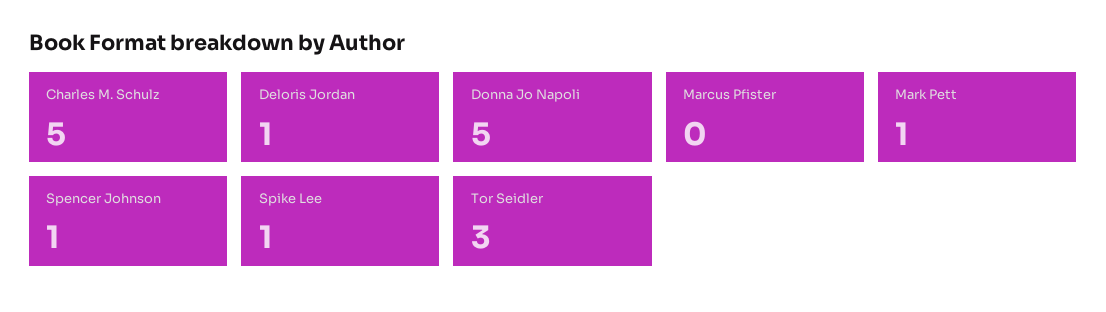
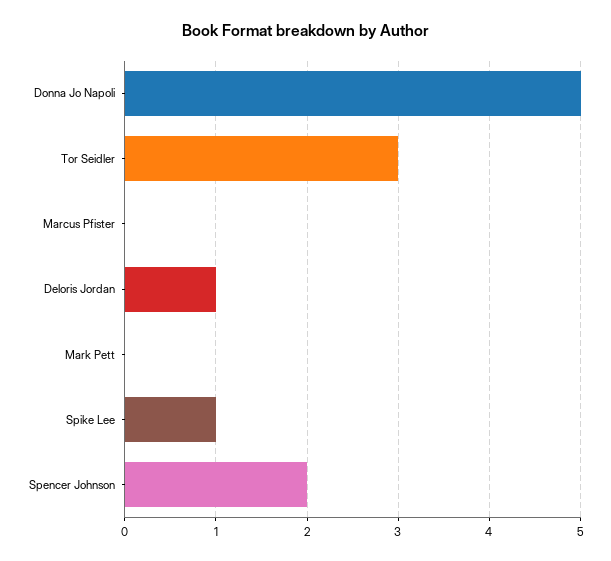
  {
-   "Charles M. Schulz": 5,
    "Deloris Jordan": 1,
    "Donna Jo Napoli": 5,
    "Marcus Pfister": 0,
-   "Mark Pett": 1,
+   "Mark Pett": 0,
-   "Spencer Johnson": 1,
+   "Spencer Johnson": 2,
    "Spike Lee": 1,
    "Tor Seidler": 3
  }

